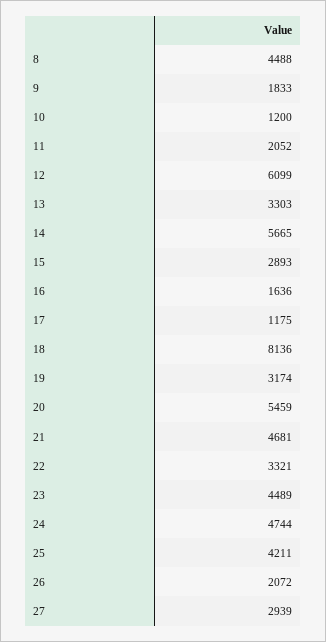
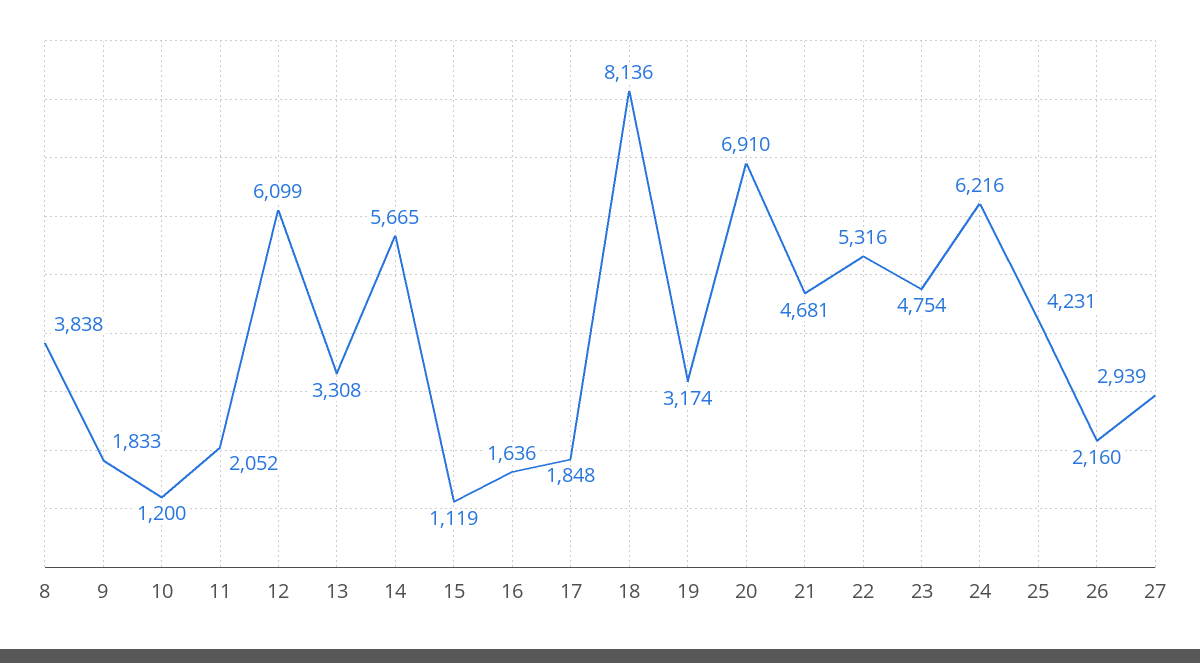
  {
-   "8": 4488,
+   "8": 3838,
    "9": 1833,
    "10": 1200,
    "11": 2052,
    "12": 6099,
-   "13": 3303,
+   "13": 3308,
    "14": 5665,
-   "15": 2893,
+   "15": 1119,
    "16": 1636,
-   "17": 1175,
+   "17": 1848,
    "18": 8136,
    "19": 3174,
-   "20": 5459,
+   "20": 6910,
    "21": 4681,
-   "22": 3321,
+   "22": 5316,
-   "23": 4489,
+   "23": 4754,
-   "24": 4744,
+   "24": 6216,
-   "25": 4211,
+   "25": 4231,
-   "26": 2072,
+   "26": 2160,
    "27": 2939
  }

